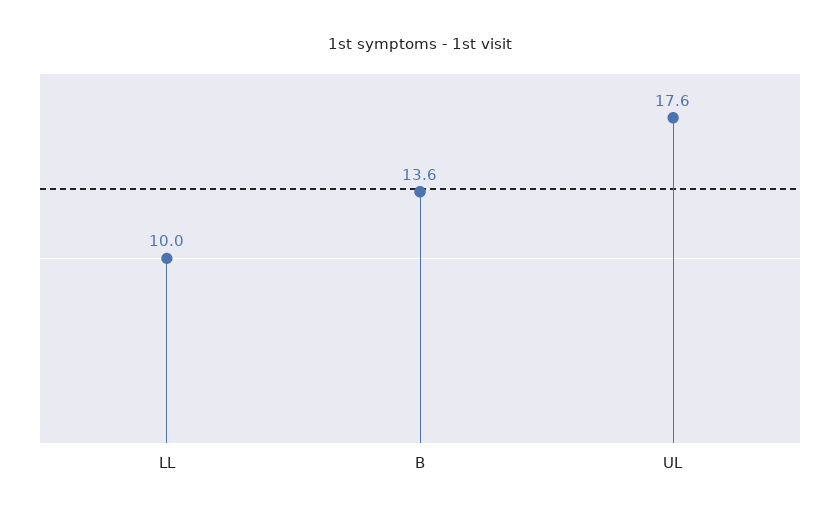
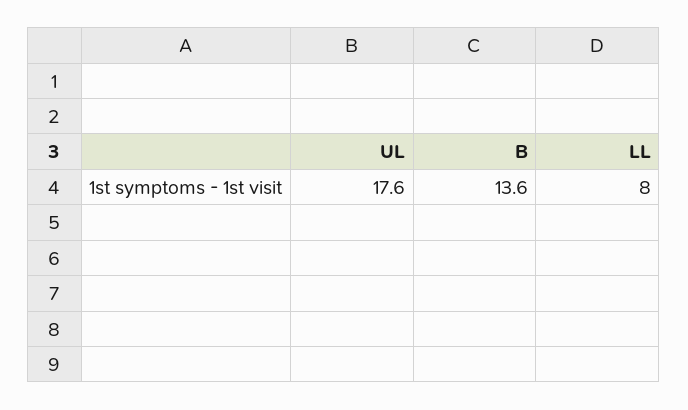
  {
-   "LL": 10,
+   "LL": 8,
    "B": 13.6,
    "UL": 17.6
  }

